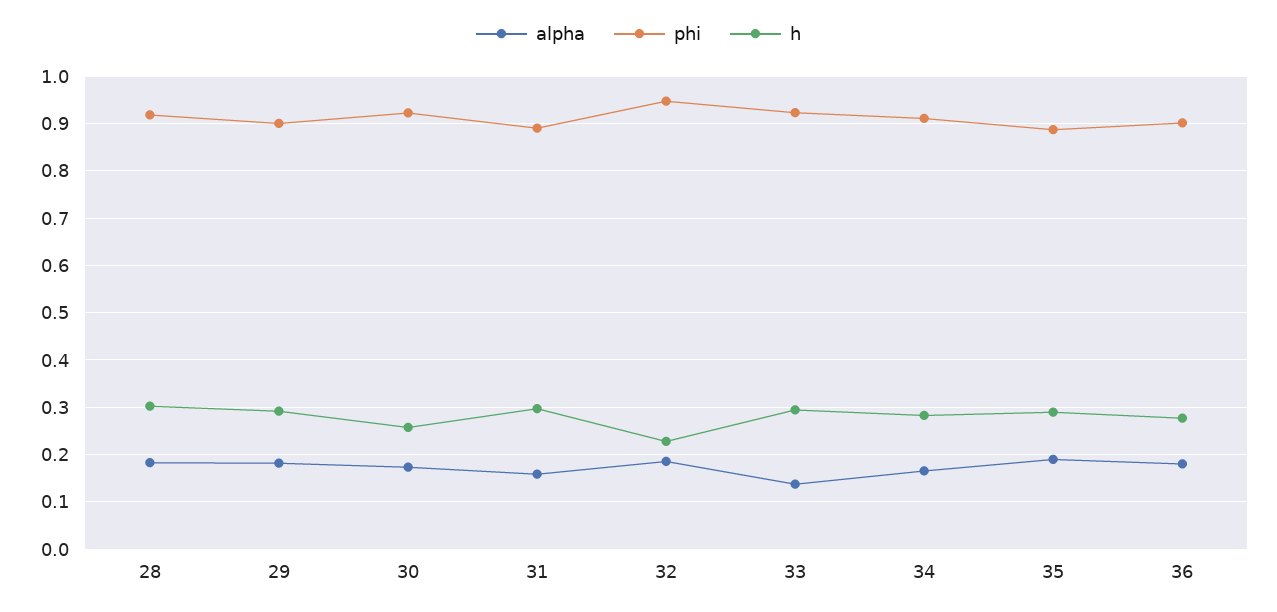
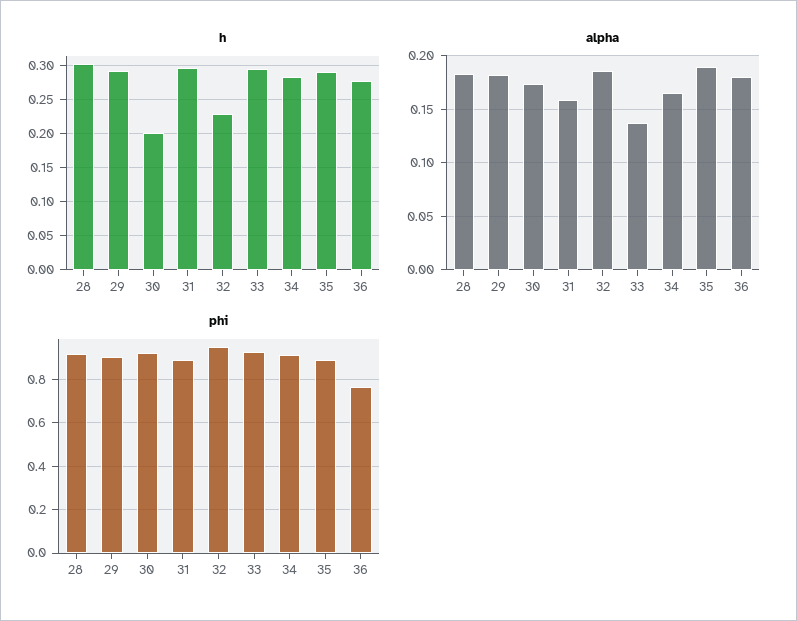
  {
    "alpha": {
      "28": 0.18,
      "29": 0.18,
      "30": 0.17,
      "31": 0.16,
      "32": 0.19,
      "33": 0.14,
      "34": 0.17,
      "35": 0.19,
      "36": 0.18
    },
    "phi": {
      "28": 0.92,
      "29": 0.9,
      "30": 0.92,
      "31": 0.9,
      "32": 0.94,
      "33": 0.92,
      "34": 0.92,
      "35": 0.88,
-     "36": 0.9
+     "36": 0.75
    },
    "h": {
      "28": 0.3,
      "29": 0.29,
-     "30": 0.26,
+     "30": 0.2,
      "31": 0.3,
      "32": 0.23,
      "33": 0.29,
      "34": 0.28,
      "35": 0.29,
      "36": 0.28
    }
  }

